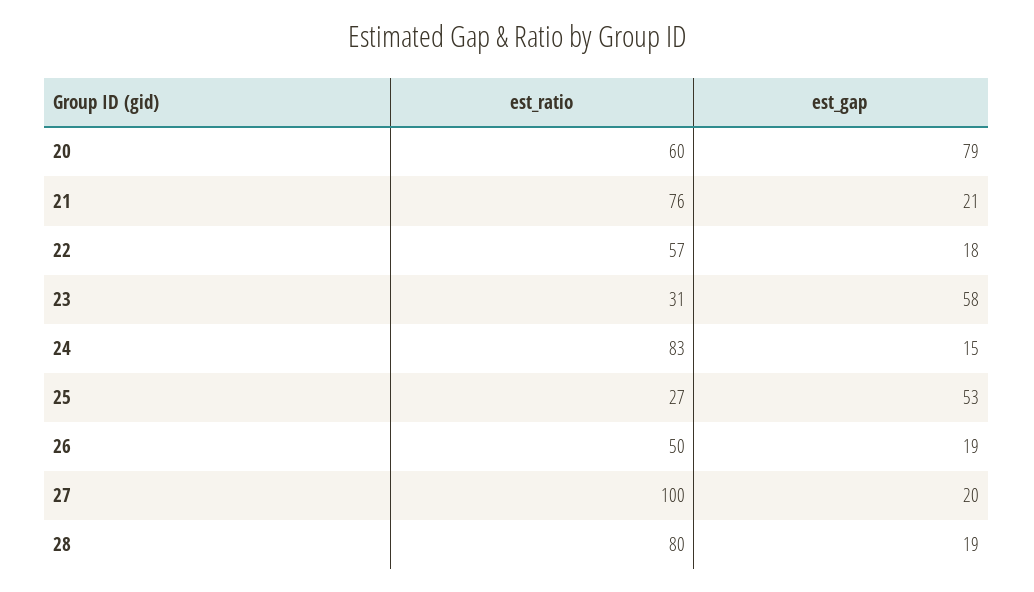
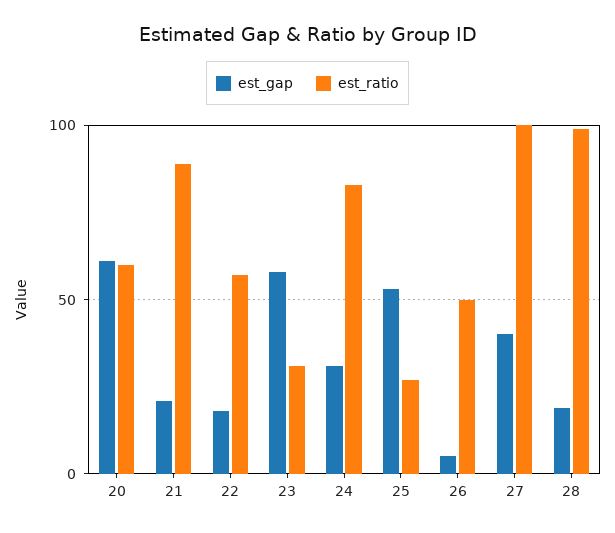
  {
    "est_ratio": {
      "20": 60,
-     "21": 76,
+     "21": 90,
      "22": 57,
      "23": 31,
      "24": 83,
      "25": 27,
      "26": 50,
      "27": 100,
-     "28": 80
+     "28": 100
    },
    "est_gap": {
-     "20": 79,
+     "20": 60,
      "21": 21,
      "22": 18,
      "23": 58,
-     "24": 15,
+     "24": 30,
      "25": 53,
-     "26": 19,
+     "26": 5,
-     "27": 20,
+     "27": 40,
      "28": 19
    }
  }

